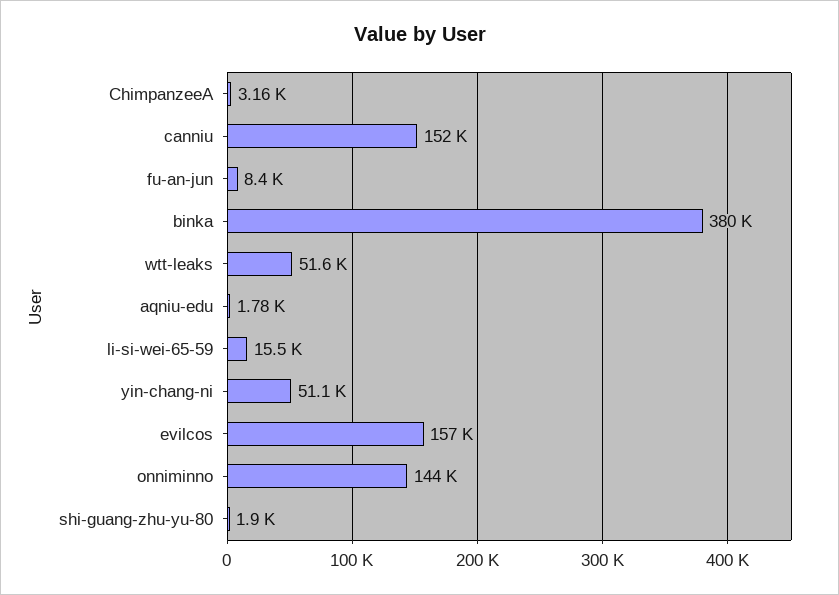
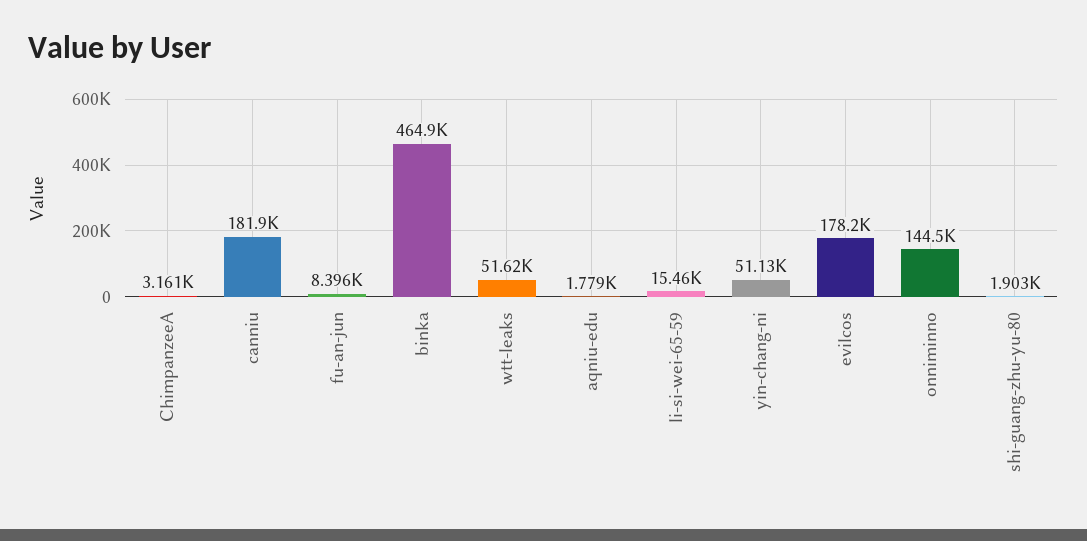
  {
    "ChimpanzeeA": 3161,
-   "canniu": 152000,
+   "canniu": 181900,
    "fu-an-jun": 8396,
-   "binka": 380000,
+   "binka": 464900,
    "wtt-leaks": 51620,
    "aqniu-edu": 1779,
    "li-si-wei-65-59": 15460,
    "yin-chang-ni": 51130,
-   "evilcos": 157000,
+   "evilcos": 178200,
    "onniminno": 144500,
    "shi-guang-zhu-yu-80": 1903
  }

